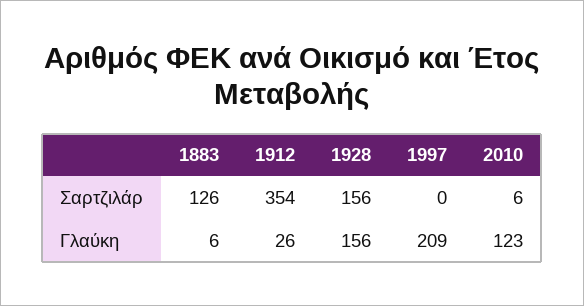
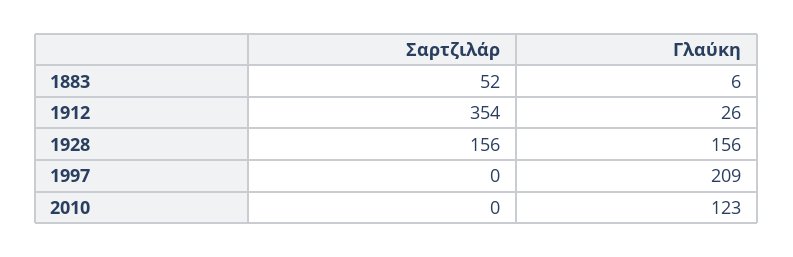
  {
    "1883": {
-     "Σαρτζιλάρ": 126,
+     "Σαρτζιλάρ": 52,
      "Γλαύκη": 6
    },
    "1912": {
      "Σαρτζιλάρ": 354,
      "Γλαύκη": 26
    },
    "1928": {
      "Σαρτζιλάρ": 156,
      "Γλαύκη": 156
    },
    "1997": {
      "Σαρτζιλάρ": 0,
      "Γλαύκη": 209
    },
    "2010": {
-     "Σαρτζιλάρ": 6,
+     "Σαρτζιλάρ": 0,
      "Γλαύκη": 123
    }
  }

